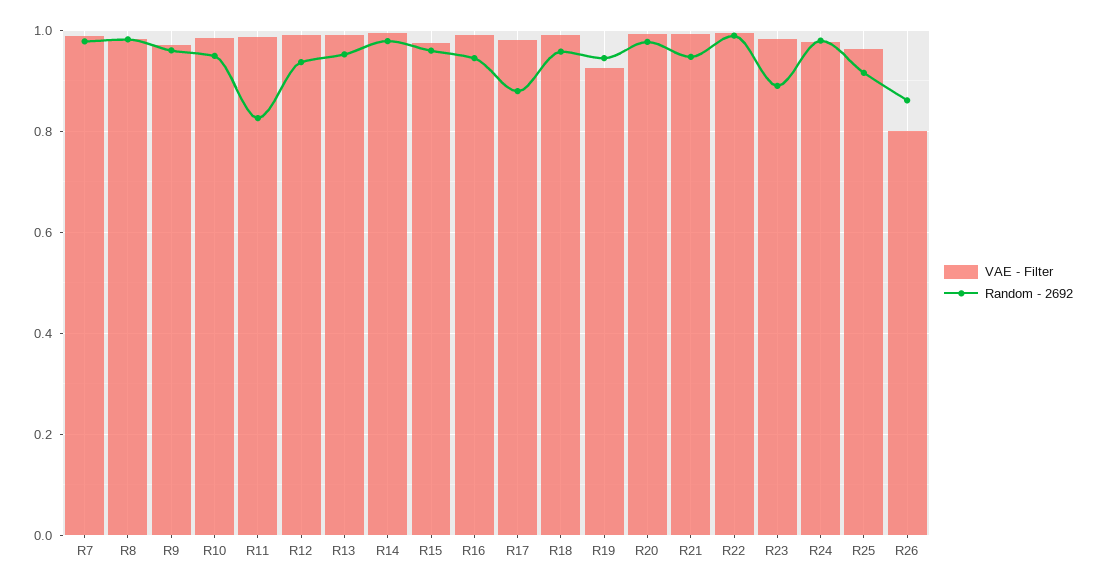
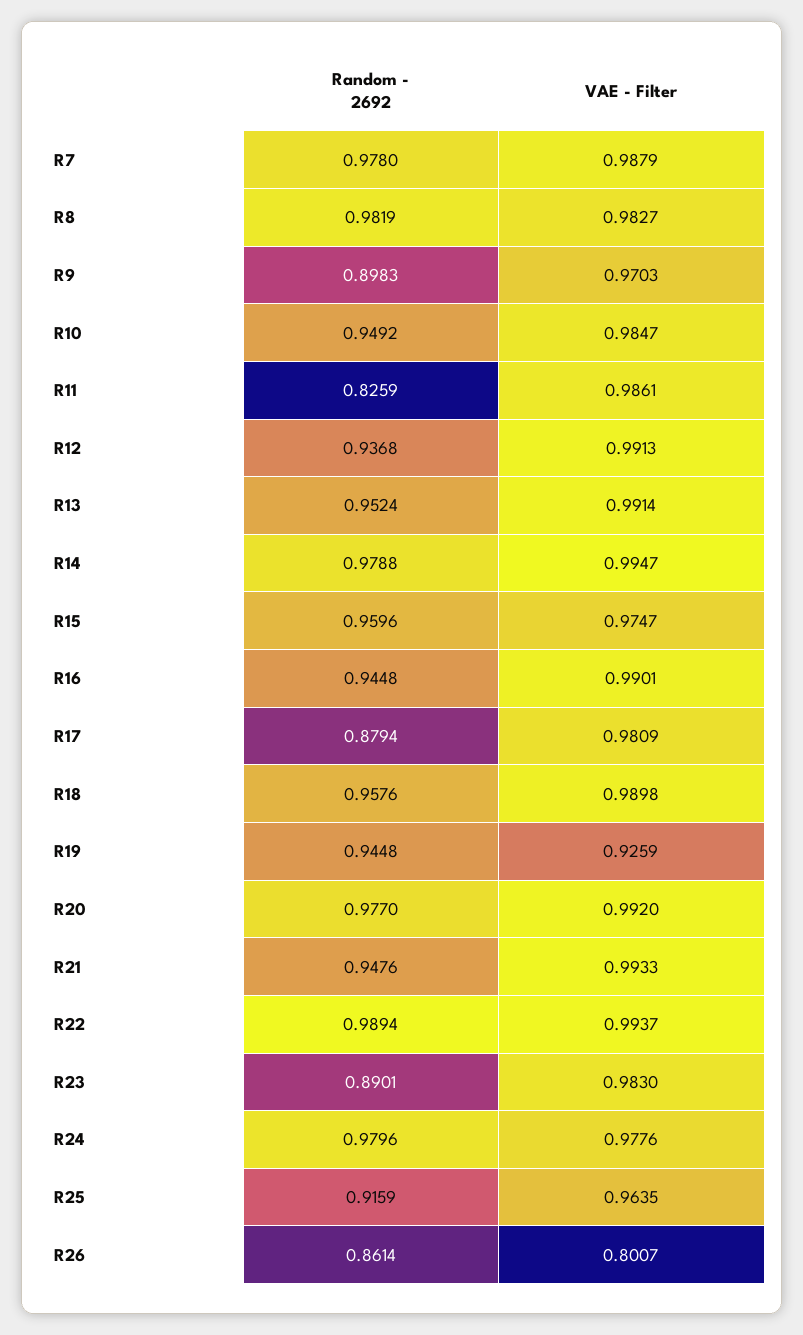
  {
    "VAE - Filter": {
      "R7": 0.9879,
      "R8": 0.9827,
      "R9": 0.9703,
      "R10": 0.9847,
      "R11": 0.9861,
      "R12": 0.9913,
      "R13": 0.9914,
      "R14": 0.9947,
      "R15": 0.9747,
      "R16": 0.9901,
      "R17": 0.9809,
      "R18": 0.9898,
      "R19": 0.9259,
      "R20": 0.992,
      "R21": 0.9933,
      "R22": 0.9937,
      "R23": 0.983,
      "R24": 0.9776,
      "R25": 0.9635,
      "R26": 0.8007
    },
    "Random - 2692": {
      "R7": 0.978,
      "R8": 0.9819,
-     "R9": 0.96,
+     "R9": 0.8983,
      "R10": 0.9492,
      "R11": 0.8259,
      "R12": 0.9368,
      "R13": 0.9524,
      "R14": 0.9788,
      "R15": 0.9596,
      "R16": 0.9448,
      "R17": 0.8794,
      "R18": 0.9576,
      "R19": 0.9448,
      "R20": 0.977,
      "R21": 0.9476,
      "R22": 0.9894,
      "R23": 0.8901,
      "R24": 0.9796,
      "R25": 0.9159,
      "R26": 0.8614
    }
  }

